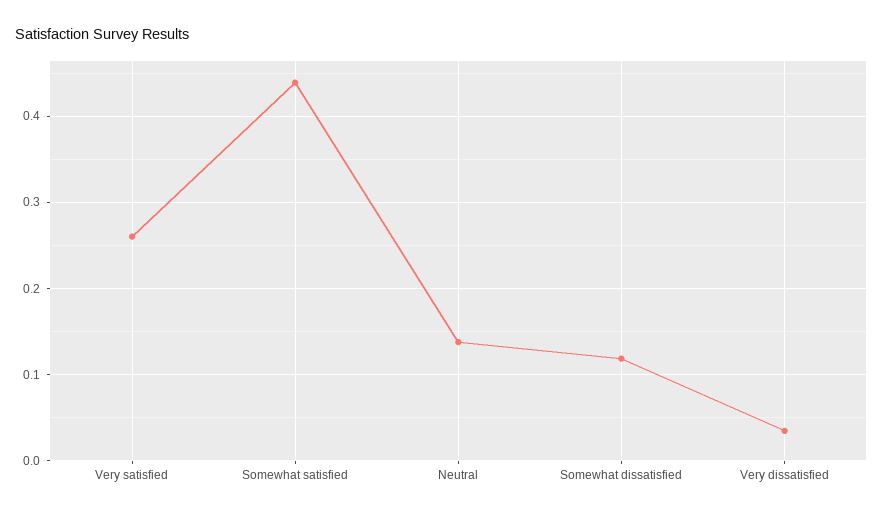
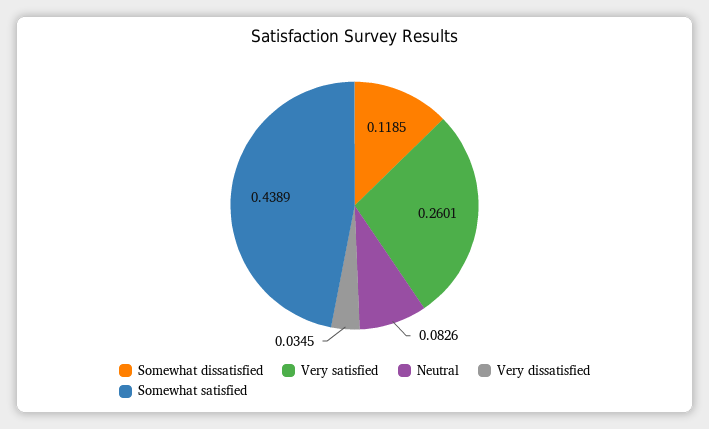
  {
    "Very satisfied": 0.2601,
    "Somewhat satisfied": 0.4389,
-   "Neutral": 0.14,
+   "Neutral": 0.0826,
    "Somewhat dissatisfied": 0.1185,
    "Very dissatisfied": 0.0345
  }

